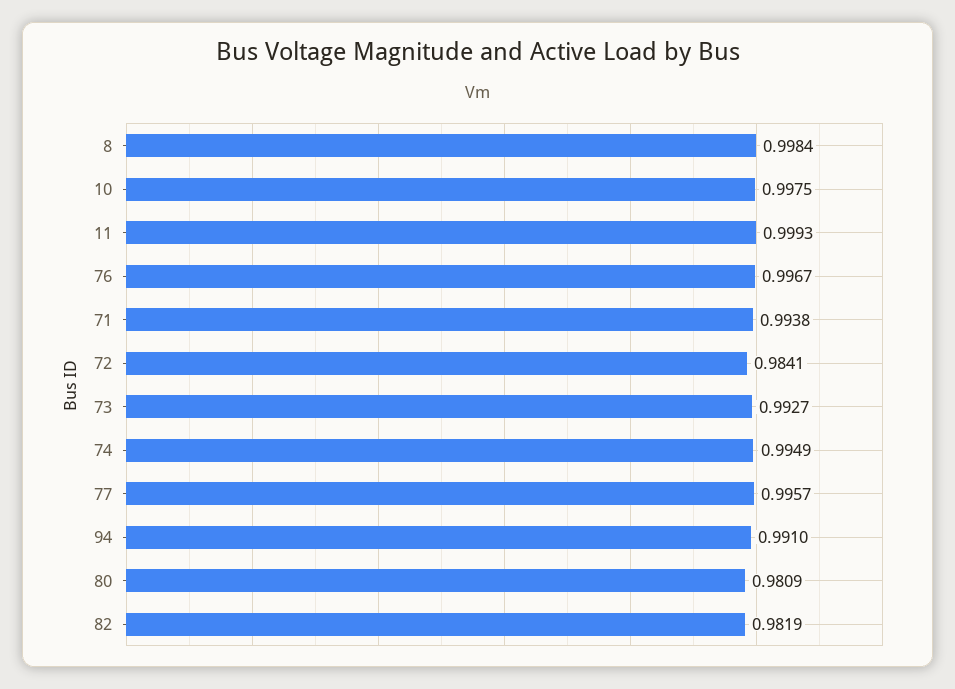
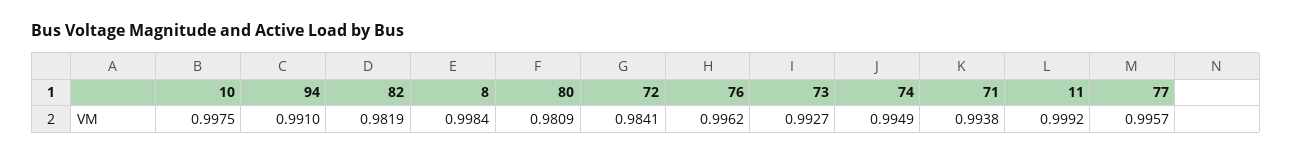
  {
    "8": 0.9984,
    "10": 0.9975,
-   "11": 0.9993,
+   "11": 0.9992,
-   "76": 0.9967,
+   "76": 0.9962,
    "71": 0.9938,
    "72": 0.9841,
    "73": 0.9927,
    "74": 0.9949,
    "77": 0.9957,
    "94": 0.991,
    "80": 0.9809,
    "82": 0.9819
  }

